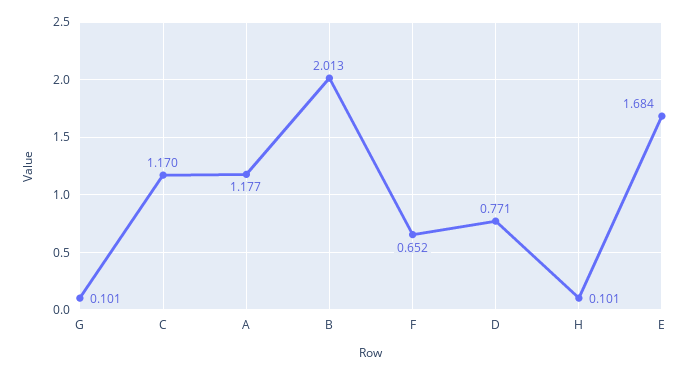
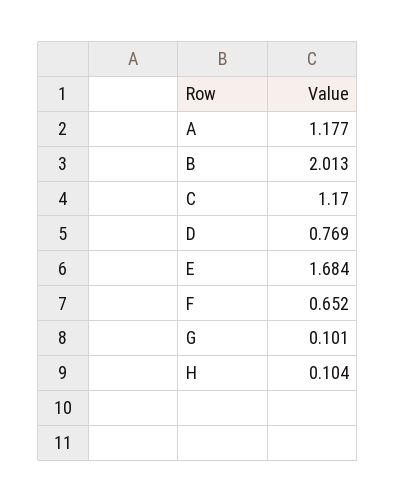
  {
    "G": 0.101,
    "C": 1.17,
    "A": 1.177,
    "B": 2.013,
    "F": 0.652,
-   "D": 0.771,
+   "D": 0.769,
-   "H": 0.101,
+   "H": 0.104,
    "E": 1.684
  }

